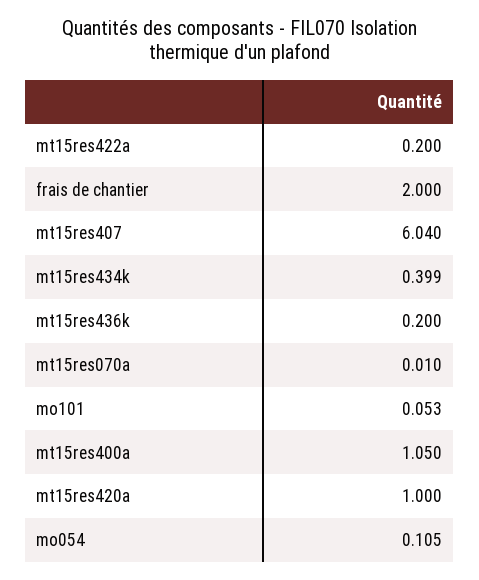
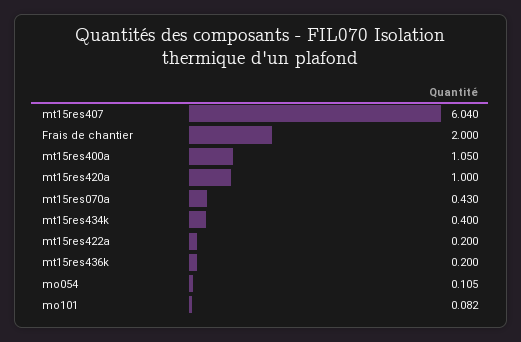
  {
    "mt15res422a": 0.2,
    "frais de chantier": 2,
    "mt15res407": 6.04,
-   "mt15res434k": 0.399,
+   "mt15res434k": 0.4,
    "mt15res436k": 0.2,
-   "mt15res070a": 0.01,
+   "mt15res070a": 0.43,
-   "mo101": 0.053,
+   "mo101": 0.082,
    "mt15res400a": 1.05,
    "mt15res420a": 1,
    "mo054": 0.105
  }

